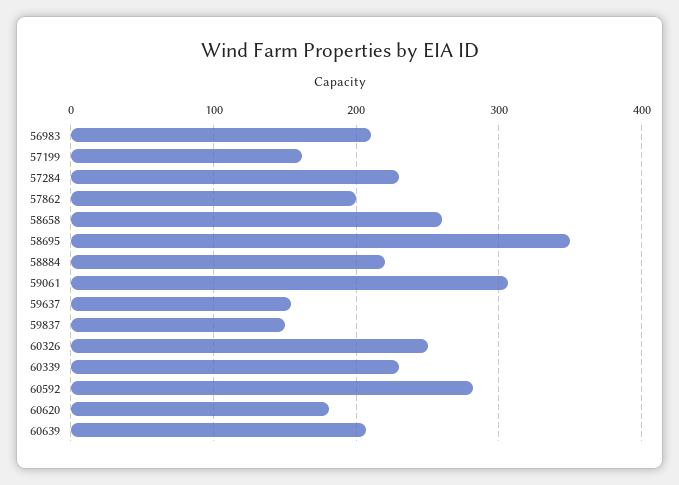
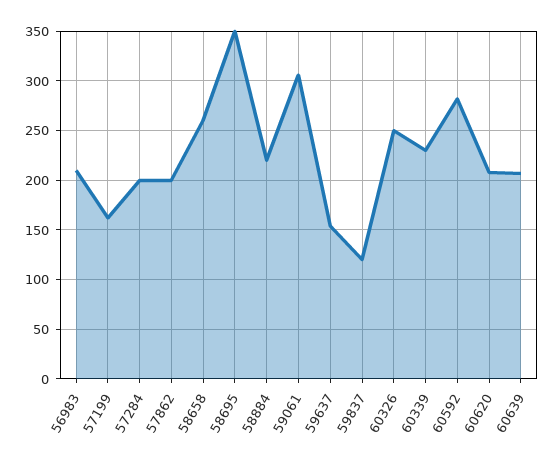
  {
    "56983": 210,
    "57199": 160,
-   "57284": 230,
+   "57284": 200,
    "57862": 200,
    "58658": 260,
    "58695": 350,
    "58884": 220,
    "59061": 310,
    "59637": 150,
-   "59837": 150,
+   "59837": 120,
    "60326": 250,
    "60339": 230,
    "60592": 280,
-   "60620": 180,
+   "60620": 210,
    "60639": 210
  }

